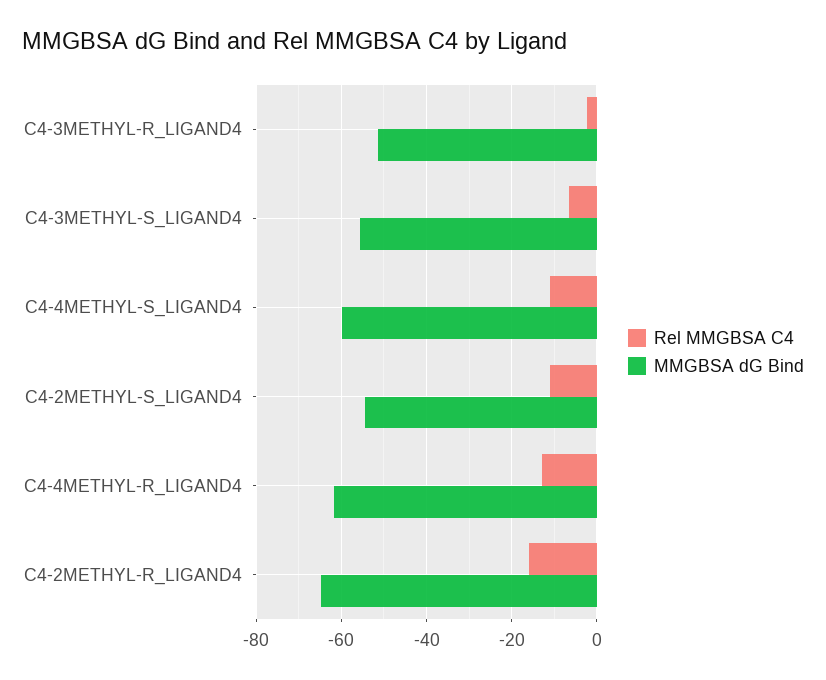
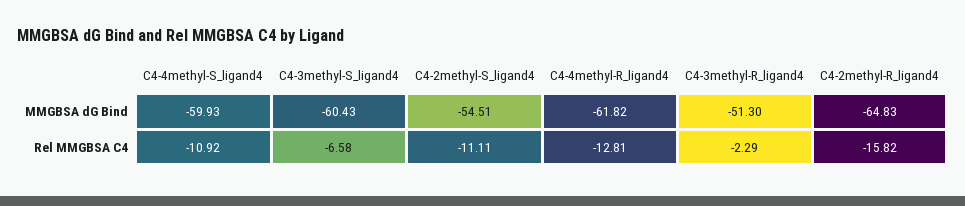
  {
    "Rel MMGBSA C4": {
      "C4-3METHYL-R_LIGAND4": -2.29,
      "C4-3METHYL-S_LIGAND4": -6.58,
      "C4-4METHYL-S_LIGAND4": -10.92,
      "C4-2METHYL-S_LIGAND4": -11.11,
      "C4-4METHYL-R_LIGAND4": -12.81,
      "C4-2METHYL-R_LIGAND4": -15.82
    },
    "MMGBSA dG Bind": {
      "C4-3METHYL-R_LIGAND4": -51.3,
-     "C4-3METHYL-S_LIGAND4": -56,
+     "C4-3METHYL-S_LIGAND4": -60.43,
      "C4-4METHYL-S_LIGAND4": -59.93,
      "C4-2METHYL-S_LIGAND4": -54.51,
      "C4-4METHYL-R_LIGAND4": -61.82,
      "C4-2METHYL-R_LIGAND4": -64.83
    }
  }

